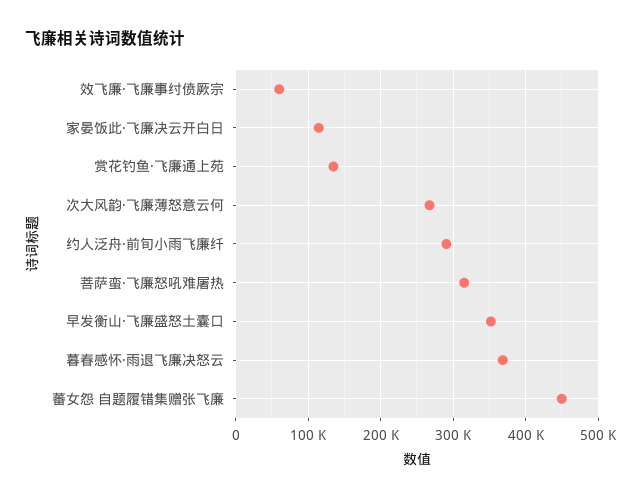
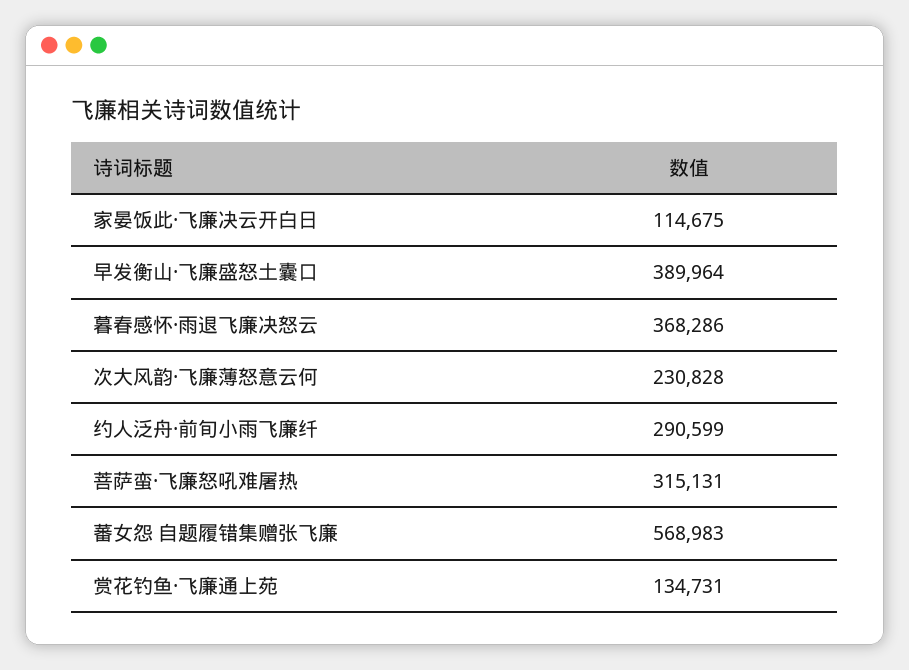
  {
-   "效飞廉·飞廉事纣偾厥宗": 60000,
    "家晏饭此·飞廉决云开白日": 114675,
    "赏花钓鱼·飞廉通上苑": 134731,
-   "次大风韵·飞廉薄怒意云何": 270000,
+   "次大风韵·飞廉薄怒意云何": 230828,
    "约人泛舟·前旬小雨飞廉纤": 290599,
    "菩萨蛮·飞廉怒吼难屠热": 315131,
-   "早发衡山·飞廉盛怒土囊口": 350000,
+   "早发衡山·飞廉盛怒土囊口": 389964,
    "暮春感怀·雨退飞廉决怒云": 368286,
-   "蕃女怨 自题履错集赠张飞廉": 450000
+   "蕃女怨 自题履错集赠张飞廉": 568983
  }

